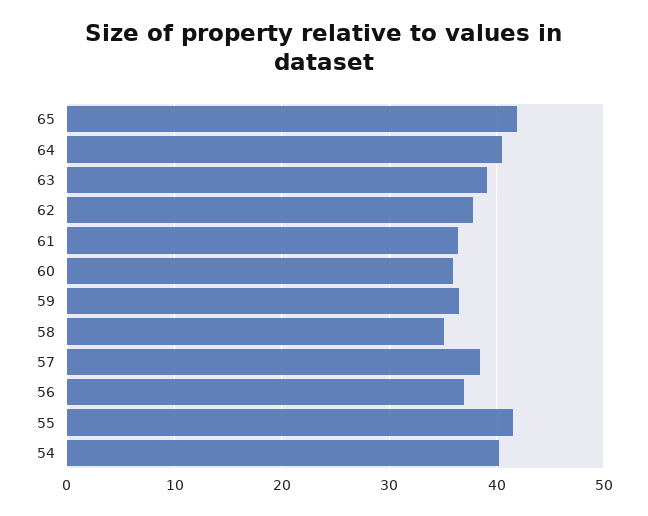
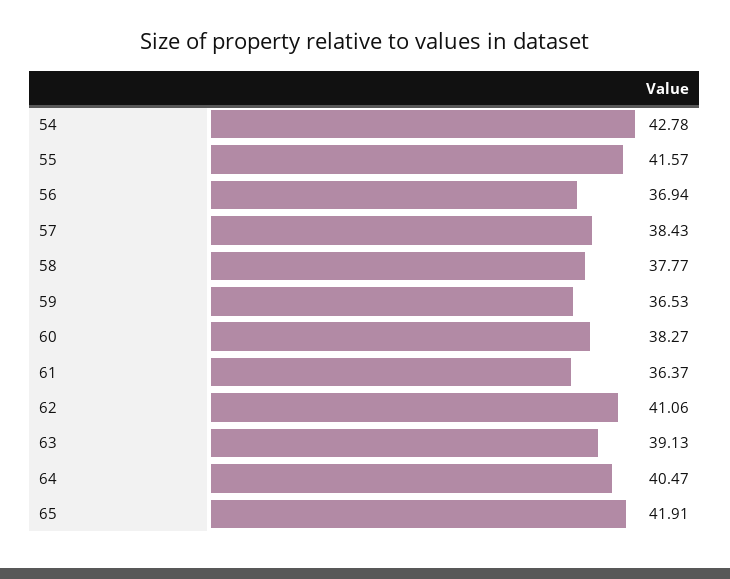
  {
    "65": 41.91,
    "64": 40.47,
    "63": 39.13,
-   "62": 38,
+   "62": 41.06,
    "61": 36.37,
-   "60": 36,
+   "60": 38.27,
    "59": 36.53,
-   "58": 35,
+   "58": 37.77,
    "57": 38.43,
    "56": 36.94,
    "55": 41.57,
-   "54": 40
+   "54": 42.78
  }

